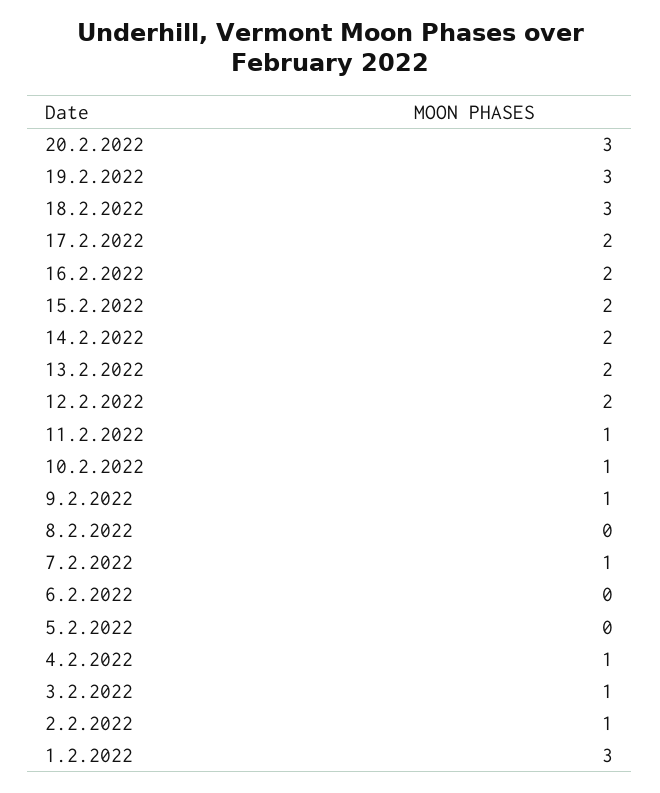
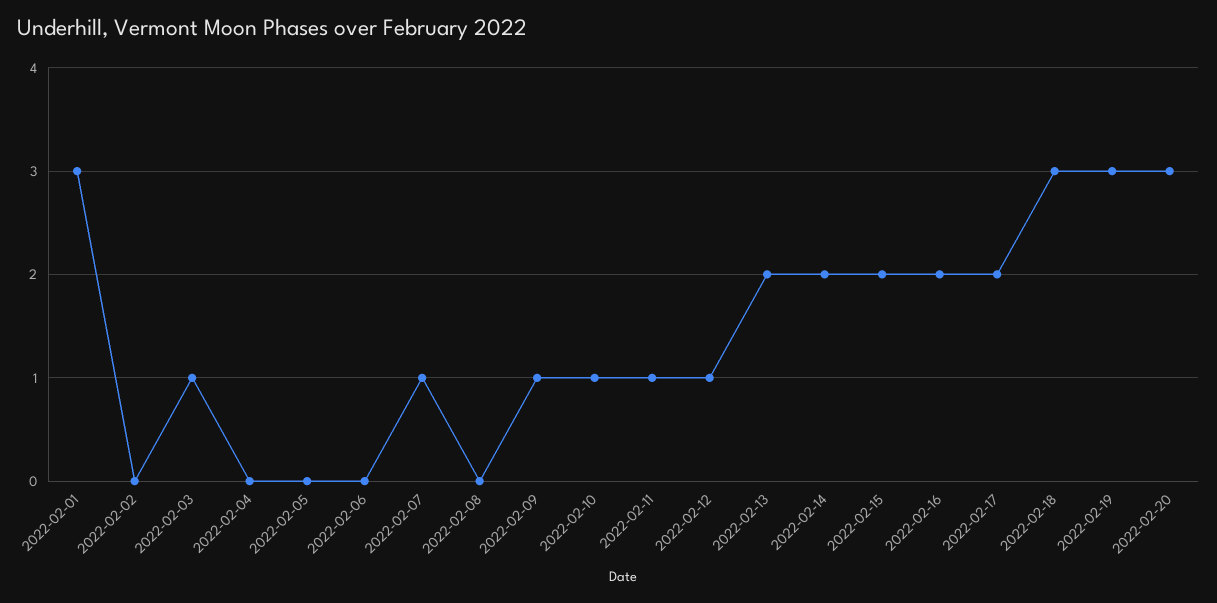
  {
    "20.2.2022": 3,
    "19.2.2022": 3,
    "18.2.2022": 3,
    "17.2.2022": 2,
    "16.2.2022": 2,
    "15.2.2022": 2,
    "14.2.2022": 2,
    "13.2.2022": 2,
-   "12.2.2022": 2,
+   "12.2.2022": 1,
    "11.2.2022": 1,
    "10.2.2022": 1,
    "9.2.2022": 1,
    "8.2.2022": 0,
    "7.2.2022": 1,
    "6.2.2022": 0,
    "5.2.2022": 0,
-   "4.2.2022": 1,
+   "4.2.2022": 0,
    "3.2.2022": 1,
-   "2.2.2022": 1,
+   "2.2.2022": 0,
    "1.2.2022": 3
  }

